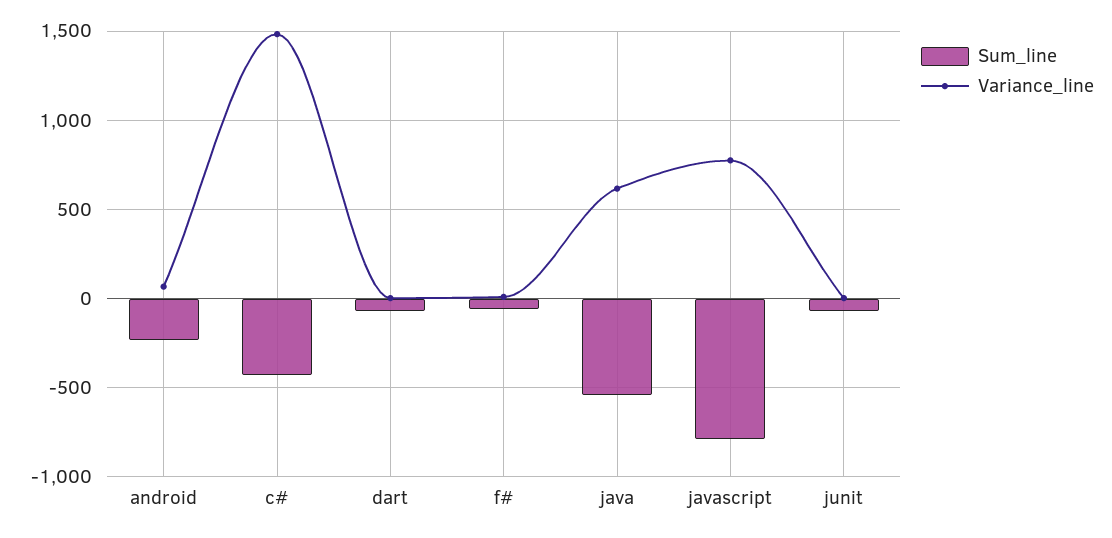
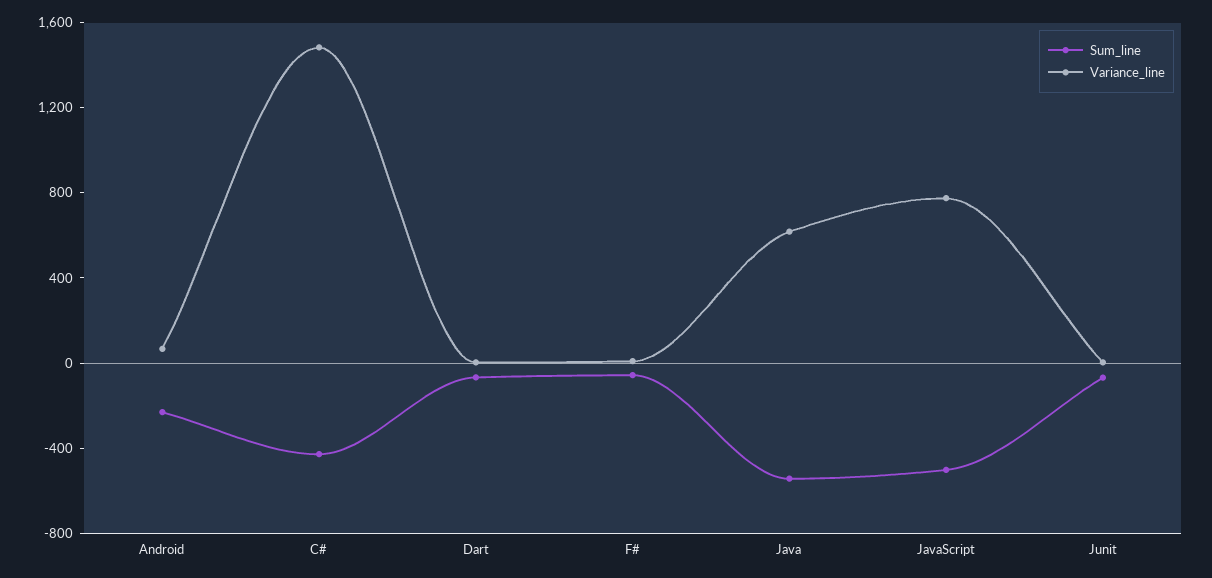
  {
    "Sum_line": {
      "android": -250,
      "c#": -450,
      "dart": -50,
      "f#": -50,
      "java": -550,
-     "javascript": -800,
+     "javascript": -500,
      "junit": -50
    },
    "Variance_line": {
      "android": 50,
      "c#": 1500,
      "dart": 0,
      "f#": 0,
      "java": 600,
      "javascript": 750,
      "junit": 0
    }
  }

